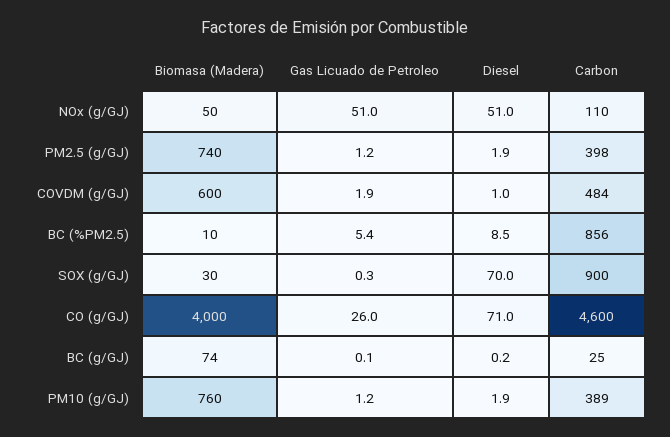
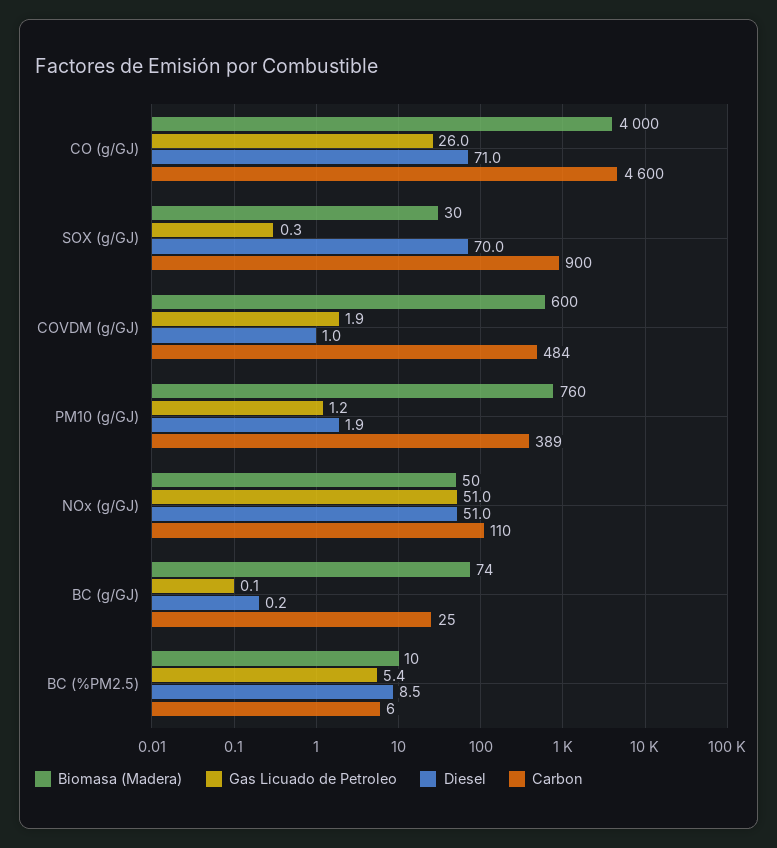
  {
    "Biomasa (Madera)": {
      "NOx (g/GJ)": 50,
-     "PM2.5 (g/GJ)": 740,
      "COVDM (g/GJ)": 600,
      "BC (%PM2.5)": 10,
      "SOX (g/GJ)": 30,
      "CO (g/GJ)": 4000,
      "BC (g/GJ)": 74,
      "PM10 (g/GJ)": 760
    },
    "Gas Licuado de Petroleo": {
      "NOx (g/GJ)": 51,
-     "PM2.5 (g/GJ)": 1.2,
      "COVDM (g/GJ)": 1.9,
      "BC (%PM2.5)": 5.4,
      "SOX (g/GJ)": 0.3,
      "CO (g/GJ)": 26,
      "BC (g/GJ)": 0.1,
      "PM10 (g/GJ)": 1.2
    },
    "Diesel": {
      "NOx (g/GJ)": 51,
-     "PM2.5 (g/GJ)": 1.9,
      "COVDM (g/GJ)": 1,
      "BC (%PM2.5)": 8.5,
      "SOX (g/GJ)": 70,
      "CO (g/GJ)": 71,
      "BC (g/GJ)": 0.2,
      "PM10 (g/GJ)": 1.9
    },
    "Carbon": {
      "NOx (g/GJ)": 110,
-     "PM2.5 (g/GJ)": 398,
      "COVDM (g/GJ)": 484,
-     "BC (%PM2.5)": 856,
+     "BC (%PM2.5)": 6,
      "SOX (g/GJ)": 900,
      "CO (g/GJ)": 4600,
      "BC (g/GJ)": 25,
      "PM10 (g/GJ)": 389
    }
  }

